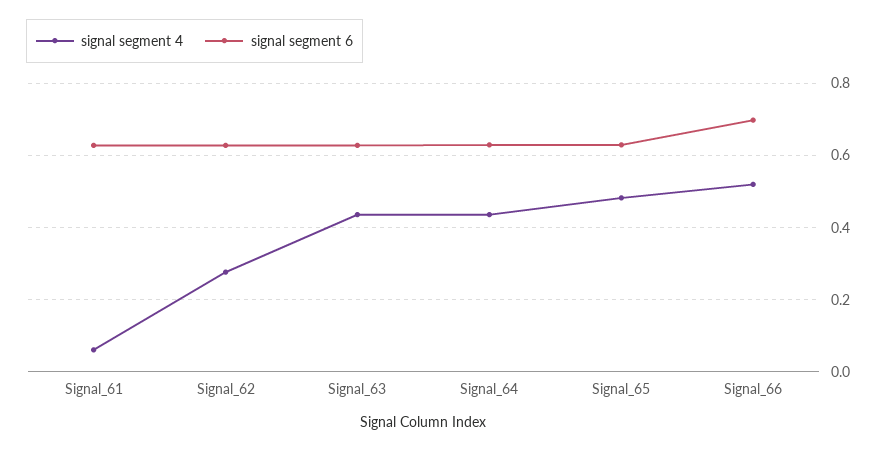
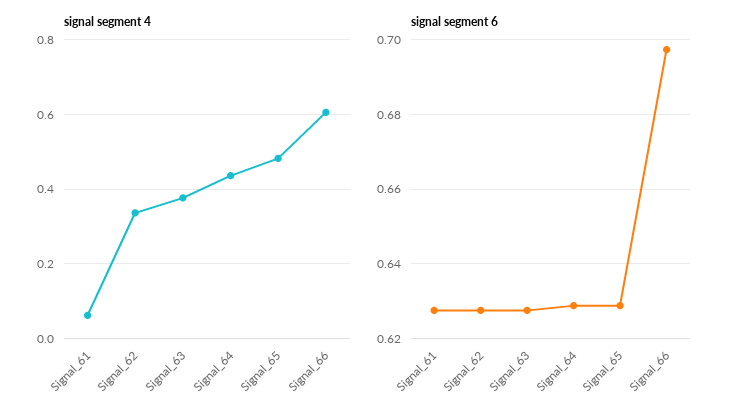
  {
    "signal segment 4": {
      "Signal_61": 0.06,
-     "Signal_62": 0.28,
+     "Signal_62": 0.34,
-     "Signal_63": 0.44,
+     "Signal_63": 0.38,
      "Signal_64": 0.44,
      "Signal_65": 0.48,
-     "Signal_66": 0.52
+     "Signal_66": 0.6
    },
    "signal segment 6": {
      "Signal_61": 0.628,
      "Signal_62": 0.628,
      "Signal_63": 0.628,
      "Signal_64": 0.628,
      "Signal_65": 0.628,
      "Signal_66": 0.698
    }
  }

